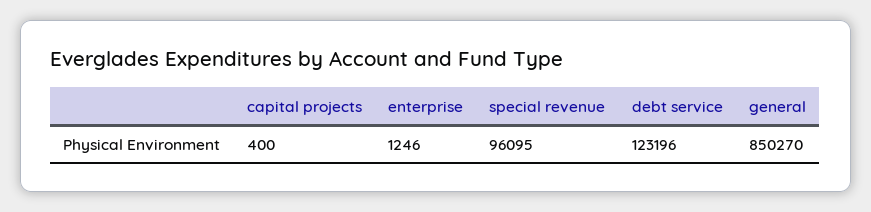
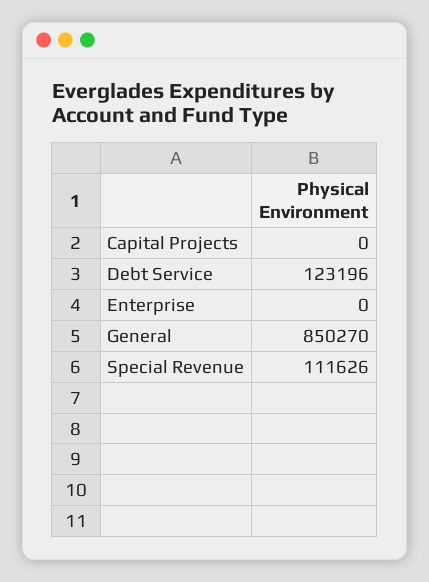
  {
-   "capital projects": 400,
+   "capital projects": 0,
-   "enterprise": 1246,
+   "enterprise": 0,
-   "special revenue": 96095,
+   "special revenue": 111626,
    "debt service": 123196,
    "general": 850270
  }

